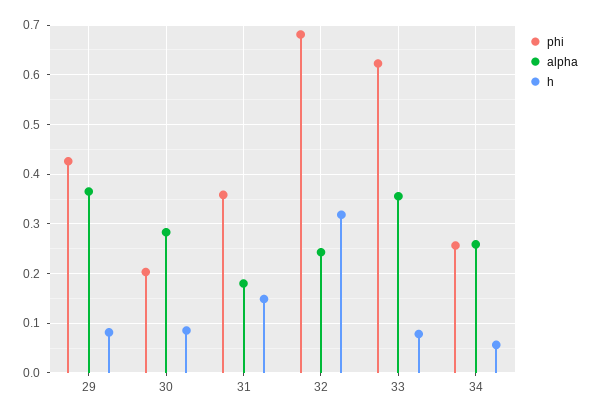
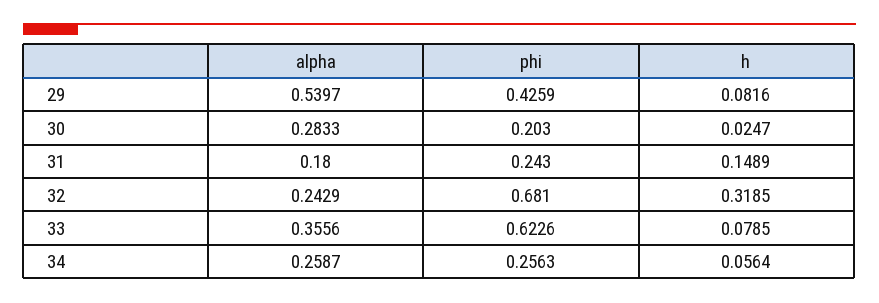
  {
    "phi": {
      "29": 0.4259,
      "30": 0.203,
-     "31": 0.36,
+     "31": 0.243,
      "32": 0.681,
      "33": 0.6226,
      "34": 0.2563
    },
    "alpha": {
-     "29": 0.36,
+     "29": 0.5397,
      "30": 0.2833,
      "31": 0.18,
      "32": 0.2429,
      "33": 0.3556,
      "34": 0.2587
    },
    "h": {
      "29": 0.0816,
-     "30": 0.08,
+     "30": 0.0247,
      "31": 0.1489,
      "32": 0.3185,
      "33": 0.0785,
      "34": 0.0564
    }
  }

